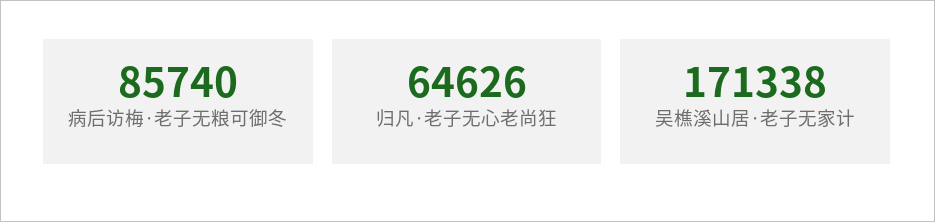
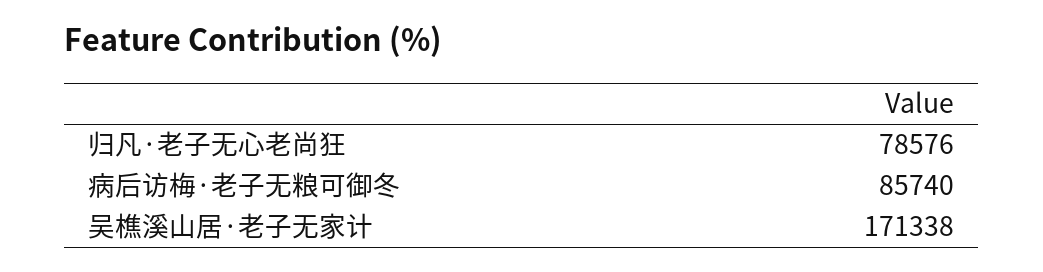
  {
    "病后访梅·老子无粮可御冬": 85740,
-   "归凡·老子无心老尚狂": 64626,
+   "归凡·老子无心老尚狂": 78576,
    "吴樵溪山居·老子无家计": 171338
  }

